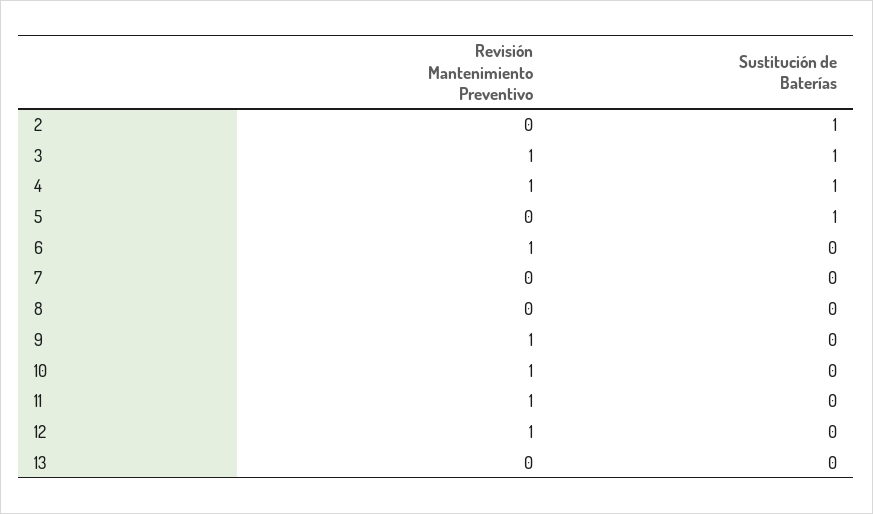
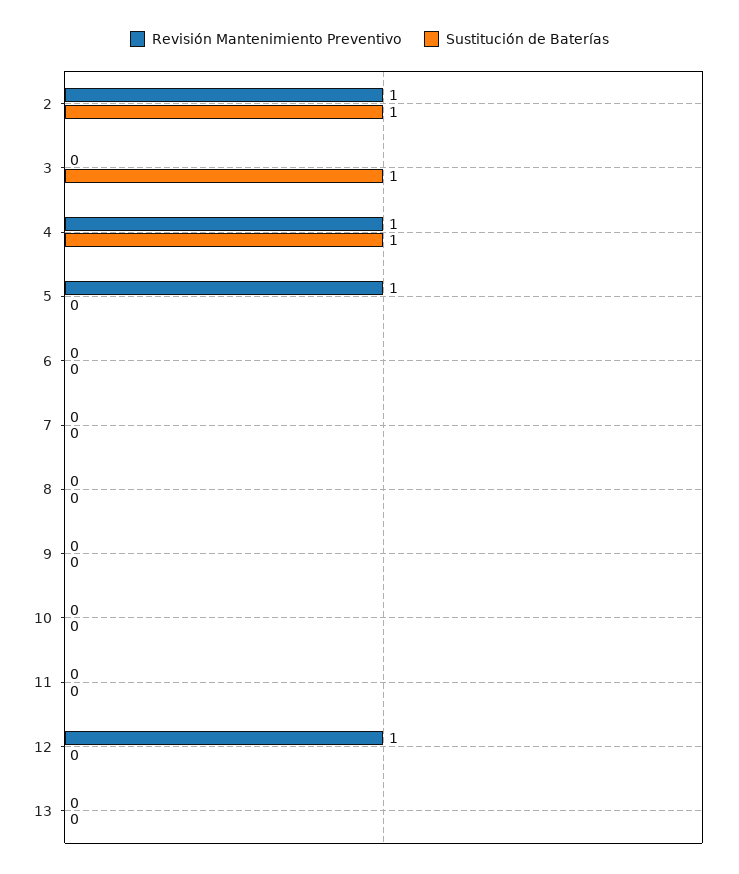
  {
    "Revisión Mantenimiento Preventivo": {
-     "2": 0,
+     "2": 1,
-     "3": 1,
+     "3": 0,
      "4": 1,
-     "5": 0,
+     "5": 1,
-     "6": 1,
+     "6": 0,
      "7": 0,
      "8": 0,
-     "9": 1,
+     "9": 0,
-     "10": 1,
+     "10": 0,
-     "11": 1,
+     "11": 0,
      "12": 1,
      "13": 0
    },
    "Sustitución de Baterías": {
      "2": 1,
      "3": 1,
      "4": 1,
-     "5": 1,
+     "5": 0,
      "6": 0,
      "7": 0,
      "8": 0,
      "9": 0,
      "10": 0,
      "11": 0,
      "12": 0,
      "13": 0
    }
  }

